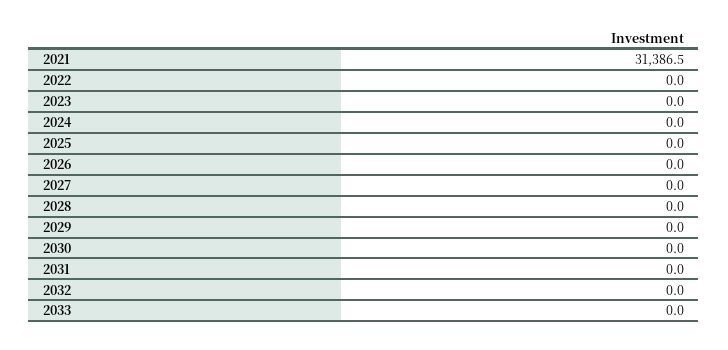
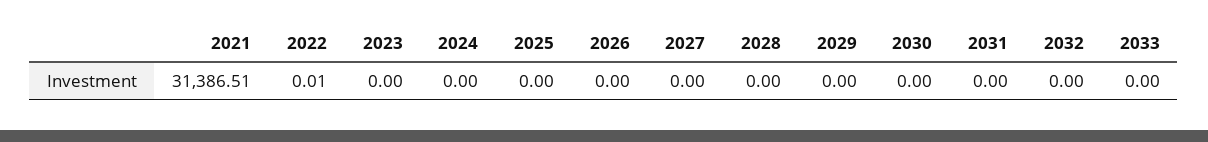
  {
-   "2021": 31386.5,
+   "2021": 31386.51,
-   "2022": 0,
+   "2022": 0.01,
    "2023": 0,
    "2024": 0,
    "2025": 0,
    "2026": 0,
    "2027": 0,
    "2028": 0,
    "2029": 0,
    "2030": 0,
    "2031": 0,
    "2032": 0,
    "2033": 0
  }

